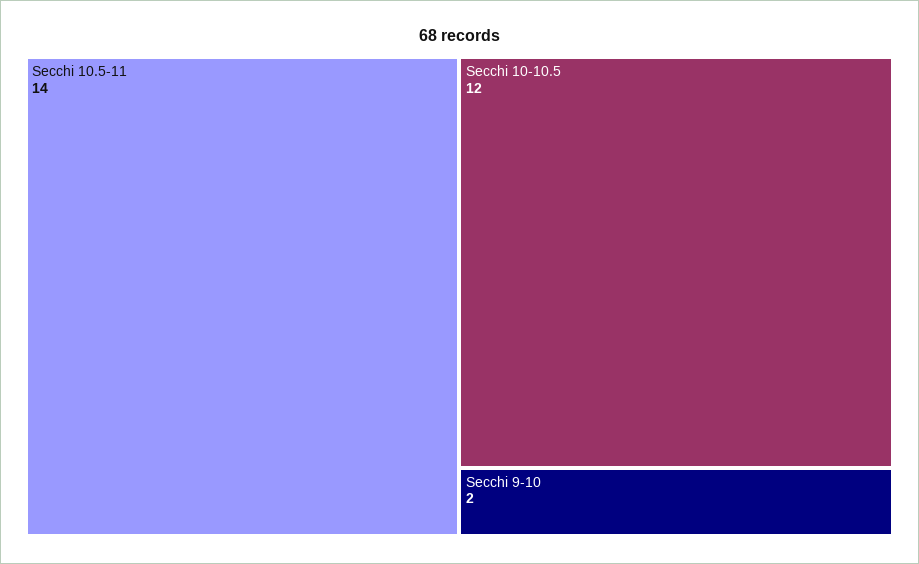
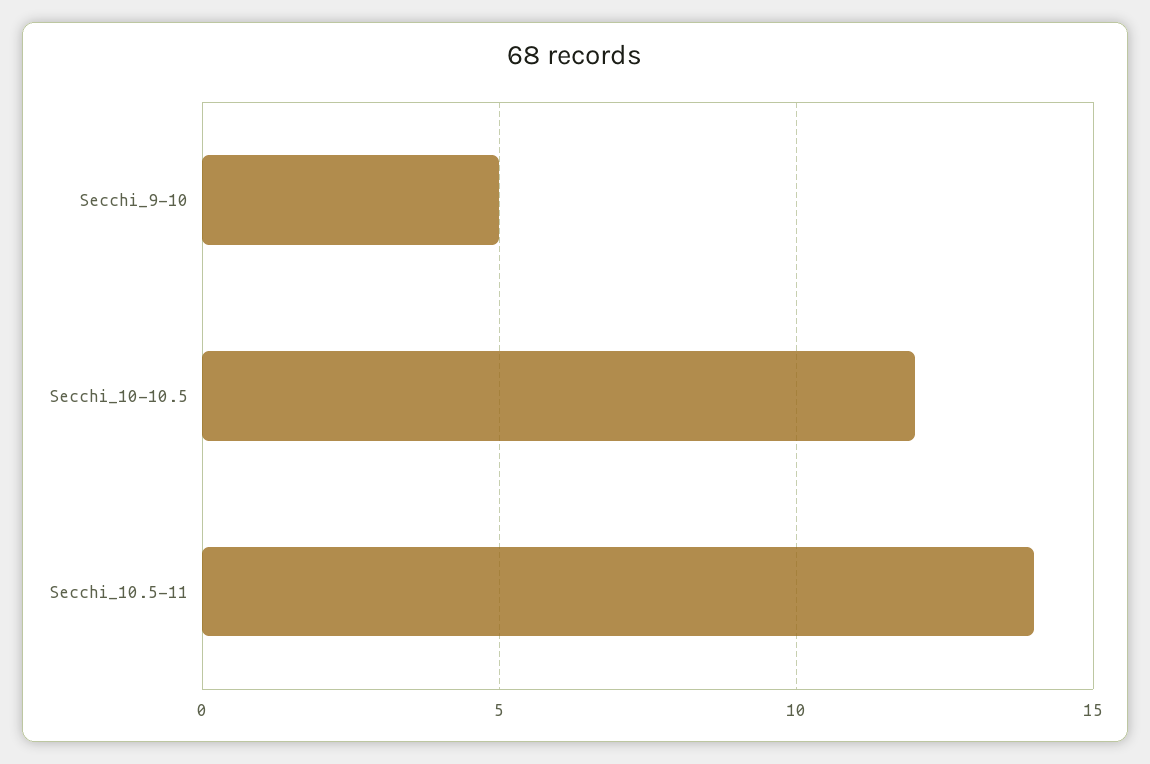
  {
    "Secchi 10.5-11": 14,
    "Secchi 10-10.5": 12,
-   "Secchi 9-10": 2
+   "Secchi 9-10": 5
  }

